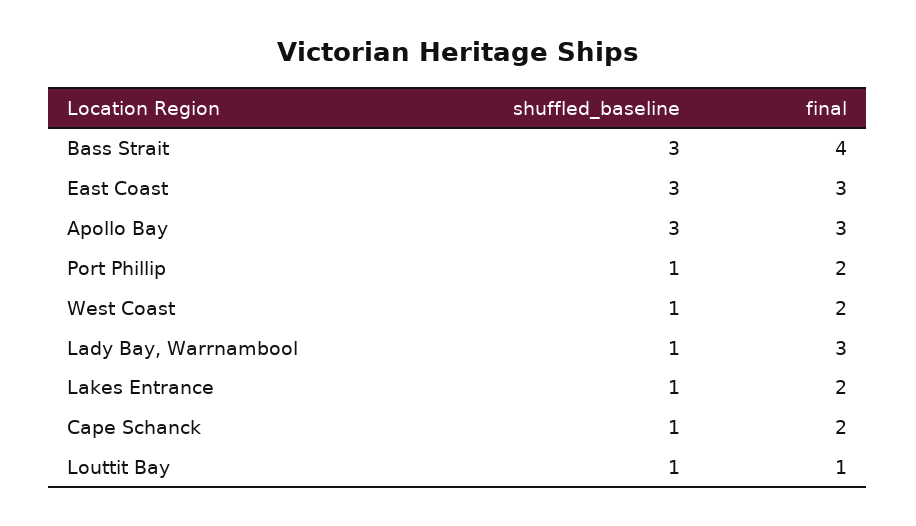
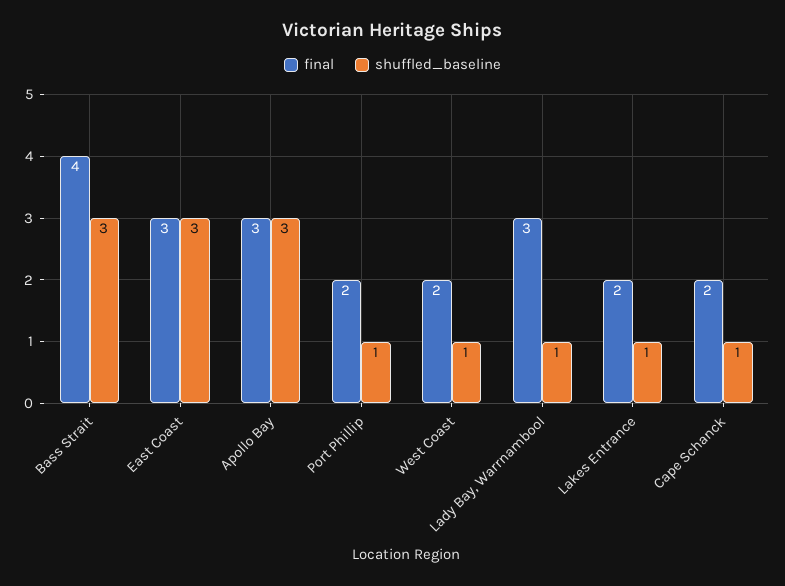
  {
    "shuffled_baseline": {
      "Bass Strait": 3,
      "East Coast": 3,
      "Apollo Bay": 3,
      "Port Phillip": 1,
      "West Coast": 1,
      "Lady Bay, Warrnambool": 1,
      "Lakes Entrance": 1,
-     "Cape Schanck": 1,
+     "Cape Schanck": 1
-     "Louttit Bay": 1
    },
    "final": {
      "Bass Strait": 4,
      "East Coast": 3,
      "Apollo Bay": 3,
      "Port Phillip": 2,
      "West Coast": 2,
      "Lady Bay, Warrnambool": 3,
      "Lakes Entrance": 2,
-     "Cape Schanck": 2,
+     "Cape Schanck": 2
-     "Louttit Bay": 1
    }
  }

